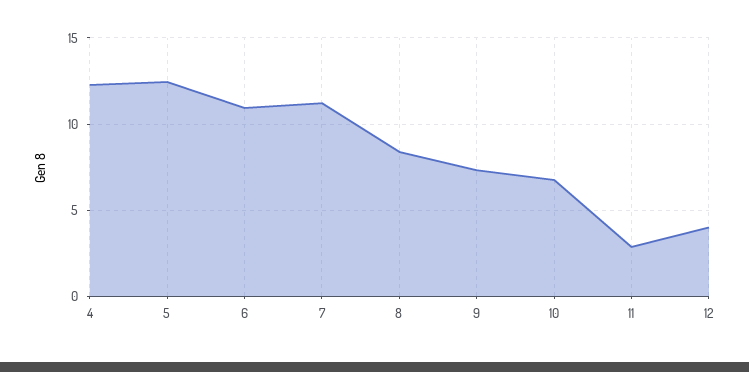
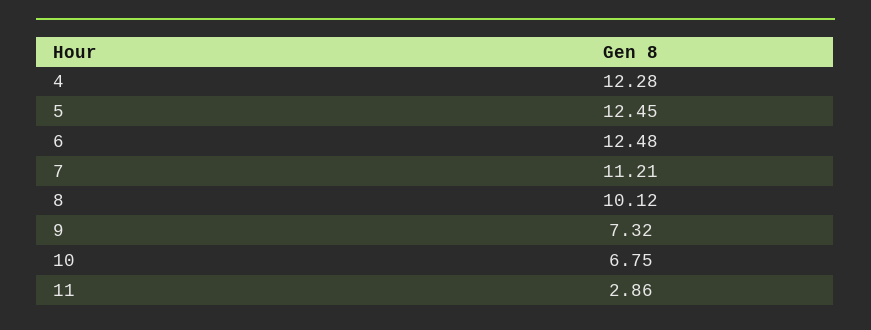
  {
    "4": 12.28,
    "5": 12.45,
-   "6": 11,
+   "6": 12.48,
    "7": 11.21,
-   "8": 8.5,
+   "8": 10.12,
    "9": 7.32,
    "10": 6.75,
-   "11": 2.86,
+   "11": 2.86
-   "12": 4
  }

